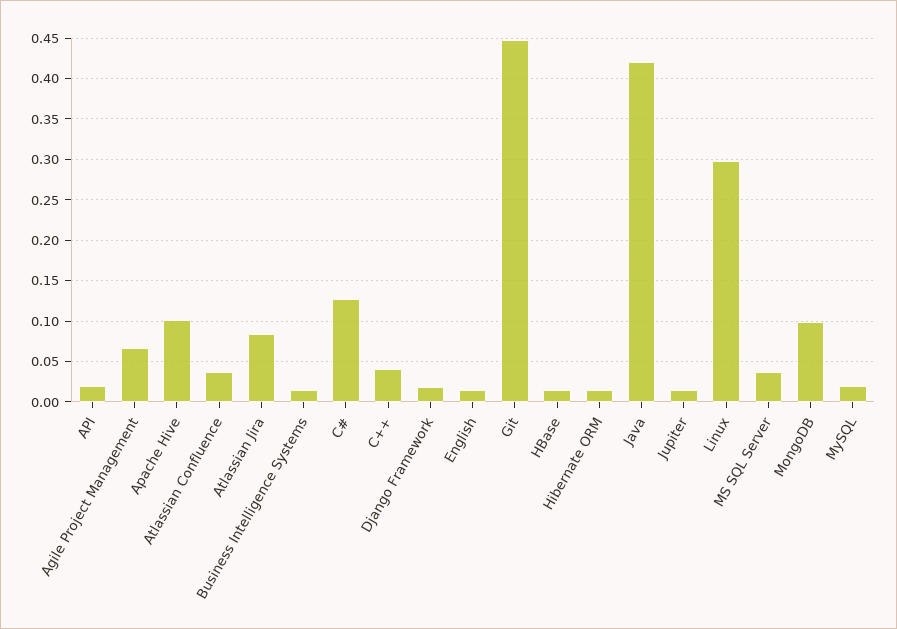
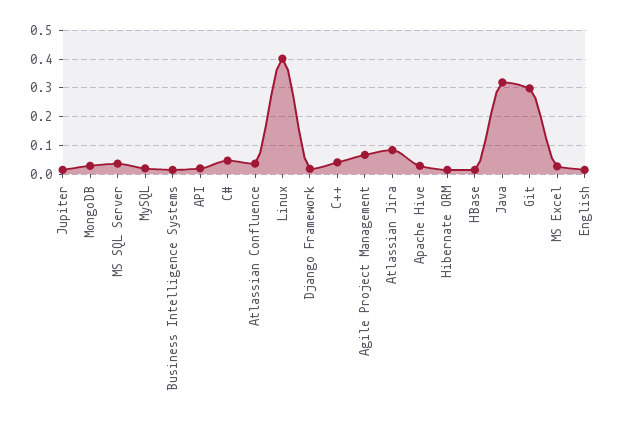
  {
    "API": 0.02,
    "Agile Project Management": 0.07,
-   "Apache Hive": 0.1,
+   "Apache Hive": 0.025,
    "Atlassian Confluence": 0.04,
    "Atlassian Jira": 0.08,
    "Business Intelligence Systems": 0.02,
-   "C#": 0.13,
+   "C#": 0.05,
    "C++": 0.04,
    "Django Framework": 0.02,
    "English": 0.02,
-   "Git": 0.45,
+   "Git": 0.3,
    "HBase": 0.02,
    "Hibernate ORM": 0.02,
-   "Java": 0.42,
+   "Java": 0.325,
    "Jupiter": 0.02,
-   "Linux": 0.3,
+   "Linux": 0.4,
    "MS SQL Server": 0.04,
-   "MongoDB": 0.1,
+   "MongoDB": 0.025,
-   "MySQL": 0.02
+   "MySQL": 0.02,
+   "MS Excel": 0.025
  }

